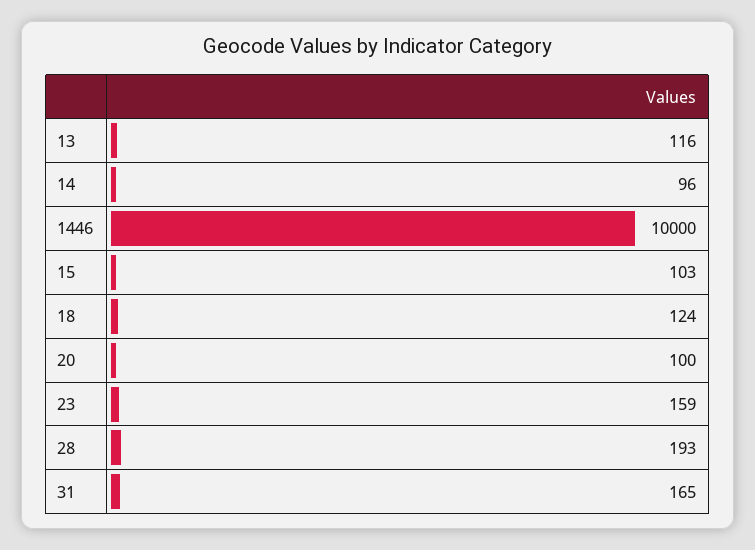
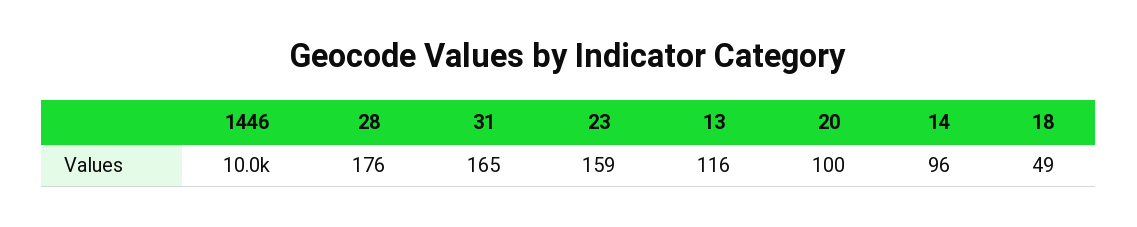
  {
    "13": 116,
    "14": 96,
    "1446": 10000,
-   "15": 103,
-   "18": 124,
+   "18": 49,
    "20": 100,
    "23": 159,
-   "28": 193,
+   "28": 176,
    "31": 165
  }

